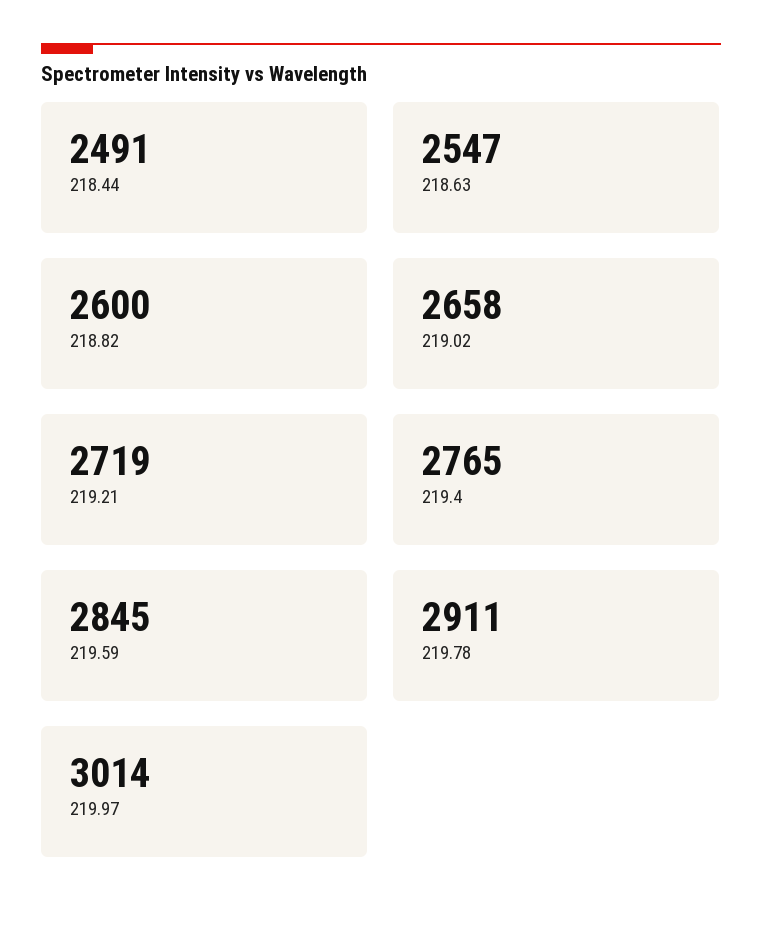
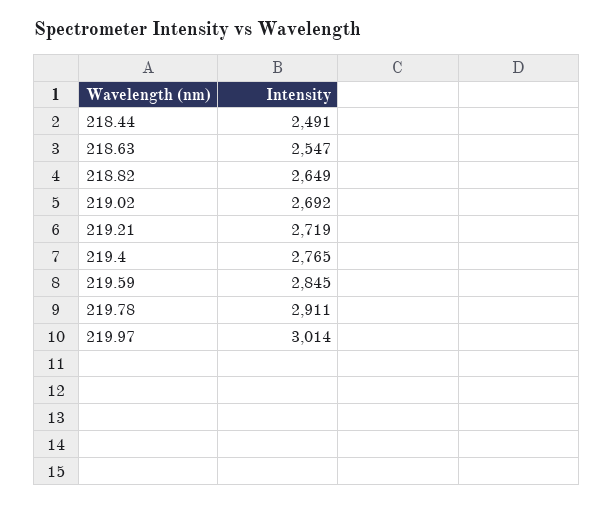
  {
    "218.44": 2491,
    "218.63": 2547,
-   "218.82": 2600,
+   "218.82": 2649,
-   "219.02": 2658,
+   "219.02": 2692,
    "219.21": 2719,
    "219.4": 2765,
    "219.59": 2845,
    "219.78": 2911,
    "219.97": 3014
  }

